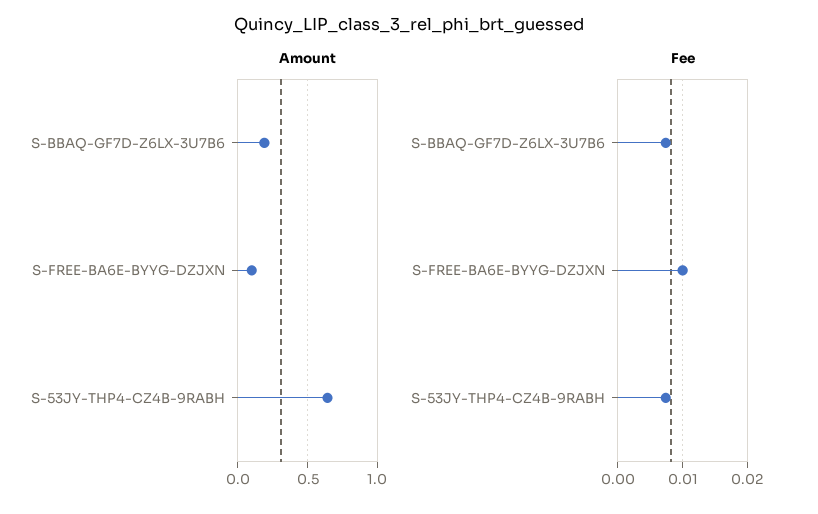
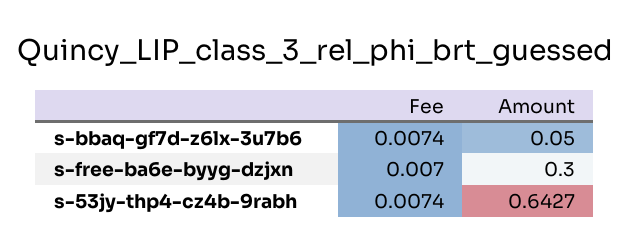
  {
    "Amount": {
-     "S-BBAQ-GF7D-Z6LX-3U7B6": 0.2,
+     "S-BBAQ-GF7D-Z6LX-3U7B6": 0.05,
-     "S-FREE-BA6E-BYYG-DZJXN": 0.1,
+     "S-FREE-BA6E-BYYG-DZJXN": 0.3,
      "S-53JY-THP4-CZ4B-9RABH": 0.6427
    },
    "Fee": {
      "S-BBAQ-GF7D-Z6LX-3U7B6": 0.0074,
-     "S-FREE-BA6E-BYYG-DZJXN": 0.01,
+     "S-FREE-BA6E-BYYG-DZJXN": 0.007,
      "S-53JY-THP4-CZ4B-9RABH": 0.0074
    }
  }

